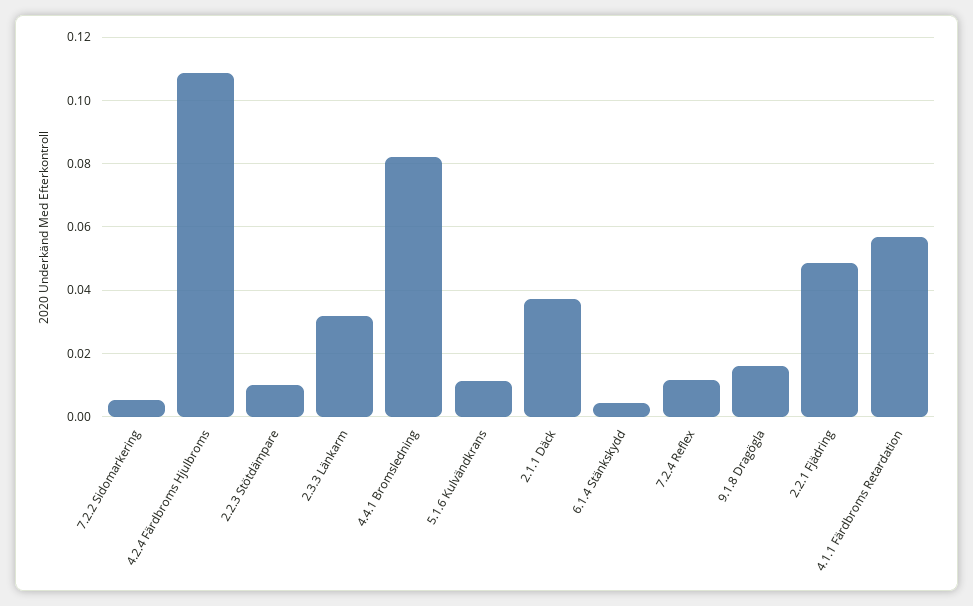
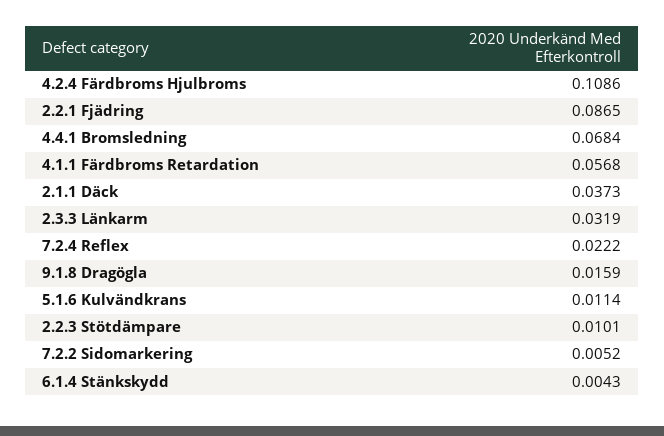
  {
    "7.2.2 Sidomarkering": 0.0052,
    "4.2.4 Färdbroms Hjulbroms": 0.1086,
    "2.2.3 Stötdämpare": 0.0101,
    "2.3.3 Länkarm": 0.0319,
-   "4.4.1 Bromsledning": 0.082,
+   "4.4.1 Bromsledning": 0.0684,
    "5.1.6 Kulvändkrans": 0.0114,
    "2.1.1 Däck": 0.0373,
    "6.1.4 Stänkskydd": 0.0043,
-   "7.2.4 Reflex": 0.012,
+   "7.2.4 Reflex": 0.0222,
    "9.1.8 Dragögla": 0.0159,
-   "2.2.1 Fjädring": 0.048,
+   "2.2.1 Fjädring": 0.0865,
    "4.1.1 Färdbroms Retardation": 0.0568
  }

